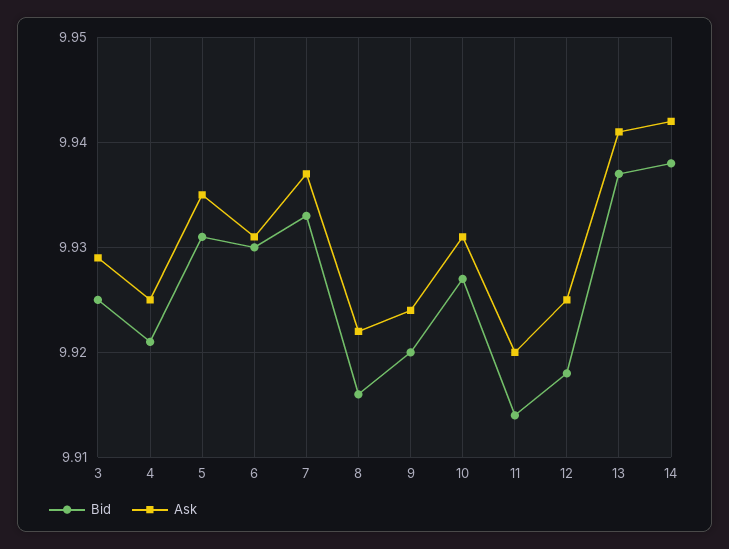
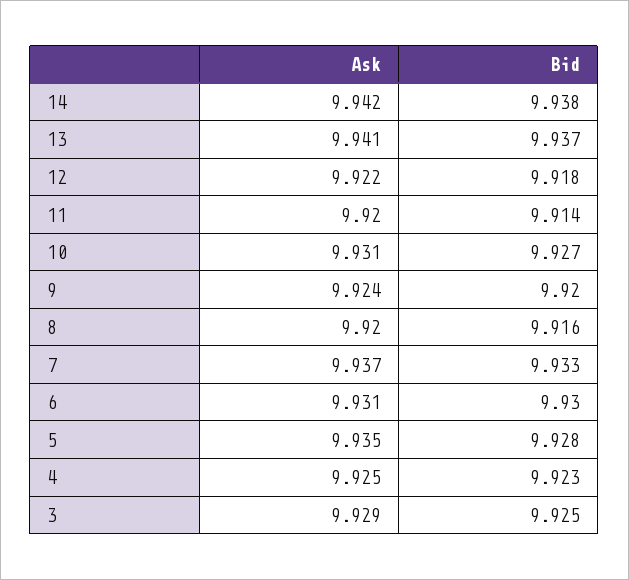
  {
    "Bid": {
      "3": 9.925,
-     "4": 9.921,
+     "4": 9.923,
-     "5": 9.931,
+     "5": 9.928,
      "6": 9.93,
      "7": 9.933,
      "8": 9.916,
      "9": 9.92,
      "10": 9.927,
      "11": 9.914,
      "12": 9.918,
      "13": 9.937,
      "14": 9.938
    },
    "Ask": {
      "3": 9.929,
      "4": 9.925,
      "5": 9.935,
      "6": 9.931,
      "7": 9.937,
-     "8": 9.922,
+     "8": 9.92,
      "9": 9.924,
      "10": 9.931,
      "11": 9.92,
-     "12": 9.925,
+     "12": 9.922,
      "13": 9.941,
      "14": 9.942
    }
  }

